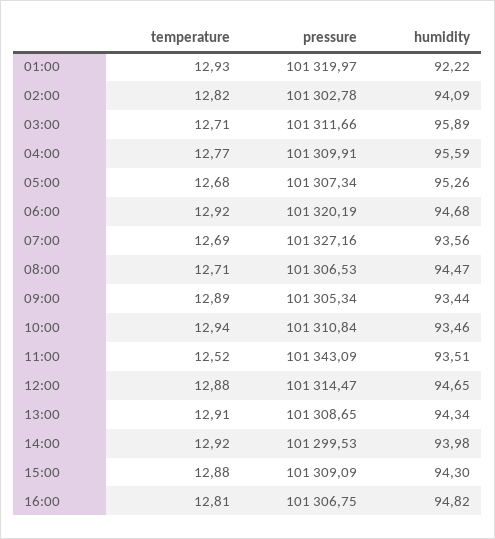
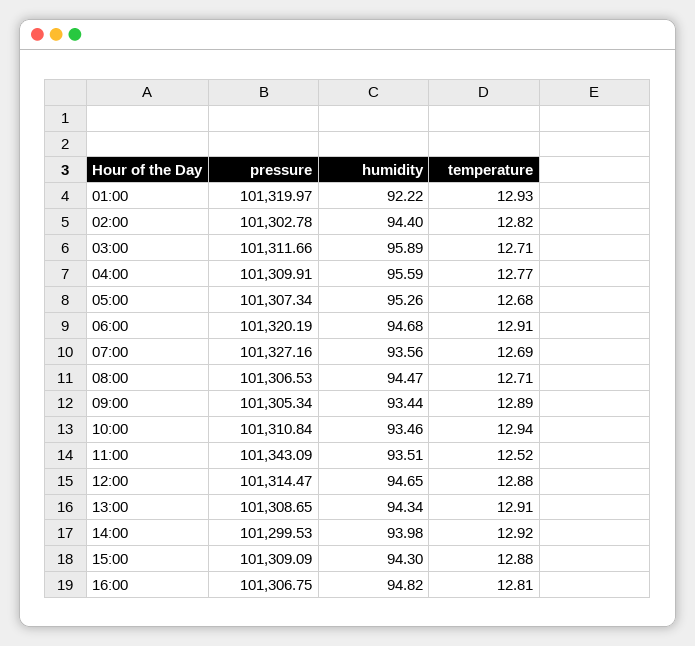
  {
    "temperature": {
      "01:00": 12.93,
      "02:00": 12.82,
      "03:00": 12.71,
      "04:00": 12.77,
      "05:00": 12.68,
-     "06:00": 12.92,
+     "06:00": 12.91,
      "07:00": 12.69,
      "08:00": 12.71,
      "09:00": 12.89,
      "10:00": 12.94,
      "11:00": 12.52,
      "12:00": 12.88,
      "13:00": 12.91,
      "14:00": 12.92,
      "15:00": 12.88,
      "16:00": 12.81
    },
    "pressure": {
      "01:00": 101319.97,
      "02:00": 101302.78,
      "03:00": 101311.66,
      "04:00": 101309.91,
      "05:00": 101307.34,
      "06:00": 101320.19,
      "07:00": 101327.16,
      "08:00": 101306.53,
      "09:00": 101305.34,
      "10:00": 101310.84,
      "11:00": 101343.09,
      "12:00": 101314.47,
      "13:00": 101308.65,
      "14:00": 101299.53,
      "15:00": 101309.09,
      "16:00": 101306.75
    },
    "humidity": {
      "01:00": 92.22,
-     "02:00": 94.09,
+     "02:00": 94.4,
      "03:00": 95.89,
      "04:00": 95.59,
      "05:00": 95.26,
      "06:00": 94.68,
      "07:00": 93.56,
      "08:00": 94.47,
      "09:00": 93.44,
      "10:00": 93.46,
      "11:00": 93.51,
      "12:00": 94.65,
      "13:00": 94.34,
      "14:00": 93.98,
      "15:00": 94.3,
      "16:00": 94.82
    }
  }

